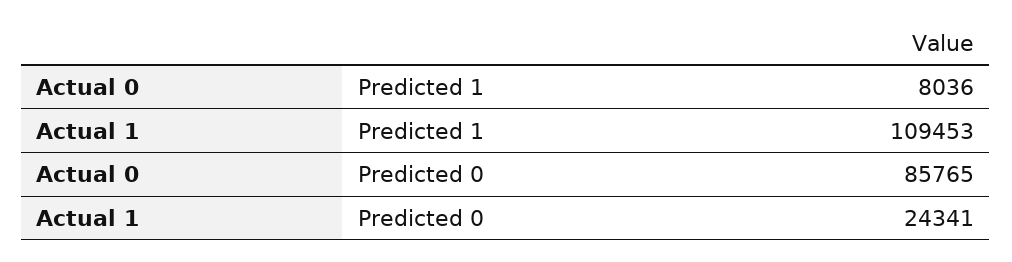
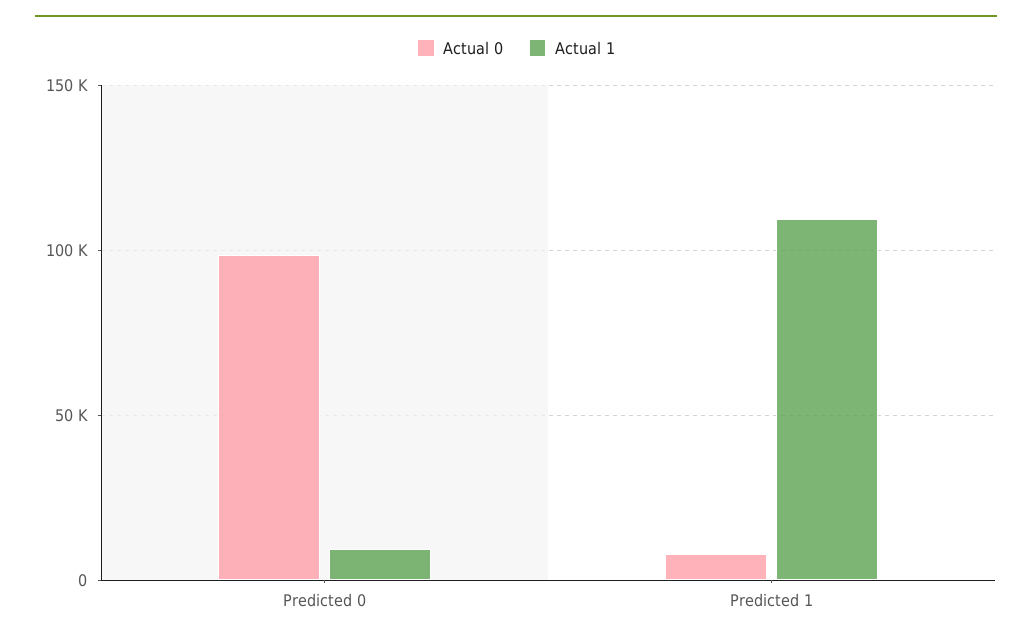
  {
    "Actual 0": {
      "Predicted 1": 8036,
-     "Predicted 0": 85765
+     "Predicted 0": 100000
    },
    "Actual 1": {
      "Predicted 1": 109453,
-     "Predicted 0": 24341
+     "Predicted 0": 10000
    }
  }

